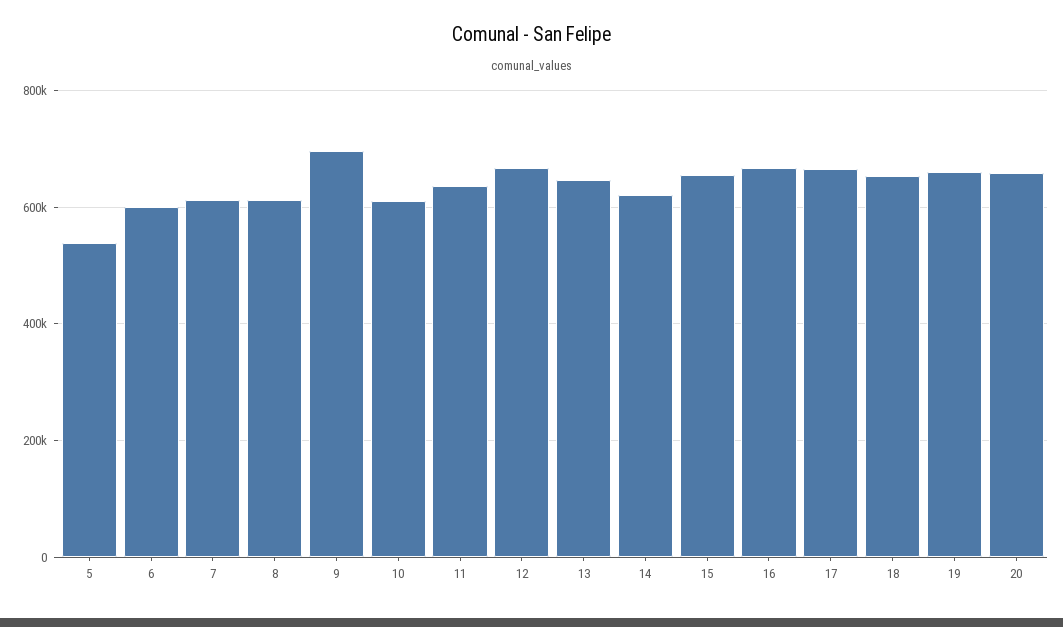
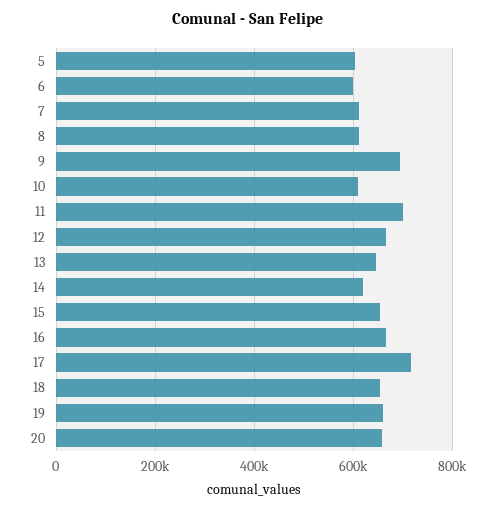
  {
-   "5": 540000,
+   "5": 600000,
    "6": 600000,
    "7": 620000,
    "8": 620000,
    "9": 700000,
    "10": 620000,
-   "11": 640000,
+   "11": 700000,
    "12": 660000,
    "13": 640000,
    "14": 620000,
    "15": 660000,
    "16": 660000,
-   "17": 660000,
+   "17": 720000,
    "18": 660000,
    "19": 660000,
    "20": 660000
  }

